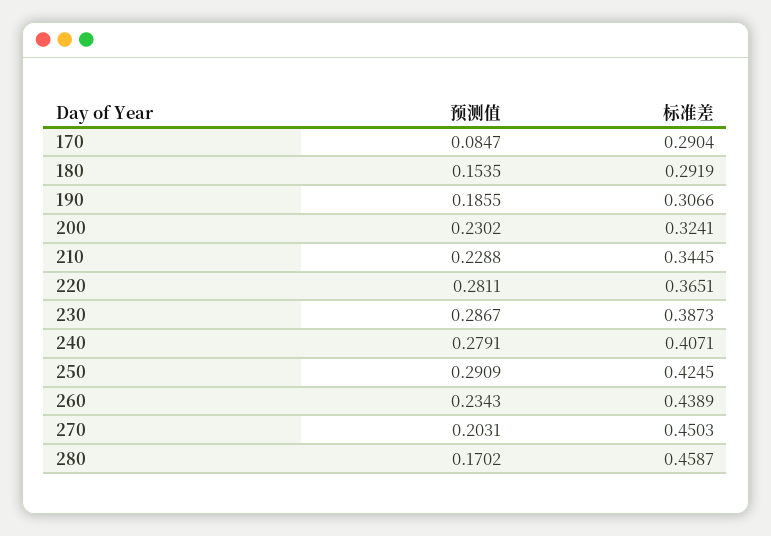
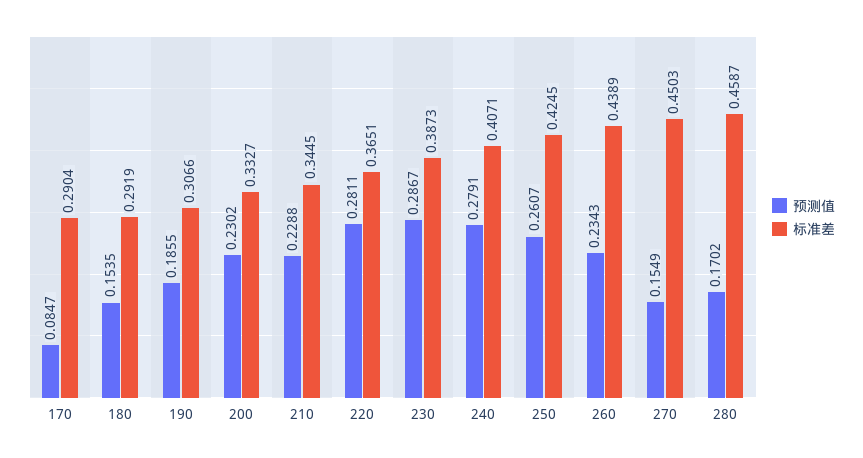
  {
    "预测值": {
      "170": 0.0847,
      "180": 0.1535,
      "190": 0.1855,
      "200": 0.2302,
      "210": 0.2288,
      "220": 0.2811,
      "230": 0.2867,
      "240": 0.2791,
-     "250": 0.2909,
+     "250": 0.2607,
      "260": 0.2343,
-     "270": 0.2031,
+     "270": 0.1549,
      "280": 0.1702
    },
    "标准差": {
      "170": 0.2904,
      "180": 0.2919,
      "190": 0.3066,
-     "200": 0.3241,
+     "200": 0.3327,
      "210": 0.3445,
      "220": 0.3651,
      "230": 0.3873,
      "240": 0.4071,
      "250": 0.4245,
      "260": 0.4389,
      "270": 0.4503,
      "280": 0.4587
    }
  }

